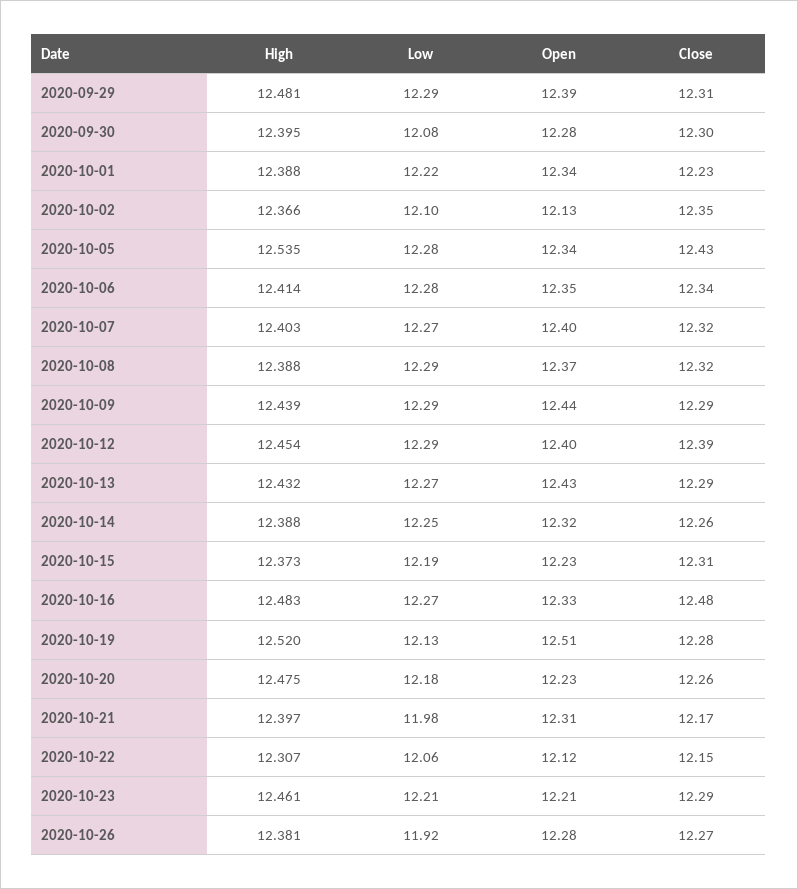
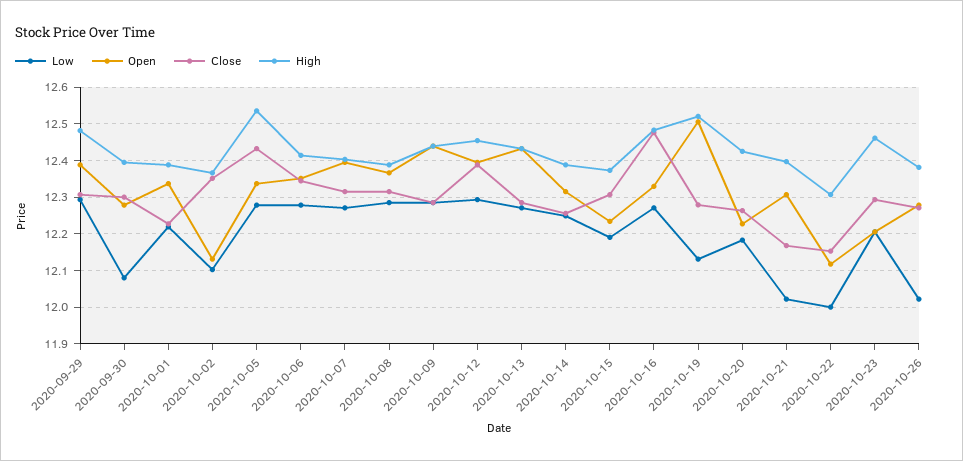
  {
    "High": {
      "2020-09-29": 12.481,
      "2020-09-30": 12.395,
      "2020-10-01": 12.388,
      "2020-10-02": 12.366,
      "2020-10-05": 12.535,
      "2020-10-06": 12.414,
      "2020-10-07": 12.403,
      "2020-10-08": 12.388,
      "2020-10-09": 12.439,
      "2020-10-12": 12.454,
      "2020-10-13": 12.432,
      "2020-10-14": 12.388,
      "2020-10-15": 12.373,
      "2020-10-16": 12.483,
      "2020-10-19": 12.52,
-     "2020-10-20": 12.475,
+     "2020-10-20": 12.42,
      "2020-10-21": 12.397,
      "2020-10-22": 12.307,
      "2020-10-23": 12.461,
      "2020-10-26": 12.381
    },
    "Low": {
      "2020-09-29": 12.29,
      "2020-09-30": 12.08,
      "2020-10-01": 12.22,
      "2020-10-02": 12.1,
      "2020-10-05": 12.28,
      "2020-10-06": 12.28,
      "2020-10-07": 12.27,
      "2020-10-08": 12.29,
      "2020-10-09": 12.29,
      "2020-10-12": 12.29,
      "2020-10-13": 12.27,
      "2020-10-14": 12.25,
      "2020-10-15": 12.19,
      "2020-10-16": 12.27,
      "2020-10-19": 12.13,
      "2020-10-20": 12.18,
-     "2020-10-21": 11.98,
+     "2020-10-21": 12.02,
-     "2020-10-22": 12.06,
+     "2020-10-22": 12,
      "2020-10-23": 12.21,
-     "2020-10-26": 11.92
+     "2020-10-26": 12.02
    },
    "Open": {
      "2020-09-29": 12.39,
      "2020-09-30": 12.28,
      "2020-10-01": 12.34,
      "2020-10-02": 12.13,
      "2020-10-05": 12.34,
      "2020-10-06": 12.35,
      "2020-10-07": 12.4,
      "2020-10-08": 12.37,
      "2020-10-09": 12.44,
      "2020-10-12": 12.4,
      "2020-10-13": 12.43,
      "2020-10-14": 12.32,
      "2020-10-15": 12.23,
      "2020-10-16": 12.33,
      "2020-10-19": 12.51,
      "2020-10-20": 12.23,
      "2020-10-21": 12.31,
      "2020-10-22": 12.12,
      "2020-10-23": 12.21,
      "2020-10-26": 12.28
    },
    "Close": {
      "2020-09-29": 12.31,
      "2020-09-30": 12.3,
      "2020-10-01": 12.23,
      "2020-10-02": 12.35,
      "2020-10-05": 12.43,
      "2020-10-06": 12.34,
      "2020-10-07": 12.32,
      "2020-10-08": 12.32,
      "2020-10-09": 12.29,
      "2020-10-12": 12.39,
      "2020-10-13": 12.29,
      "2020-10-14": 12.26,
      "2020-10-15": 12.31,
      "2020-10-16": 12.48,
      "2020-10-19": 12.28,
      "2020-10-20": 12.26,
      "2020-10-21": 12.17,
      "2020-10-22": 12.15,
      "2020-10-23": 12.29,
      "2020-10-26": 12.27
    }
  }

